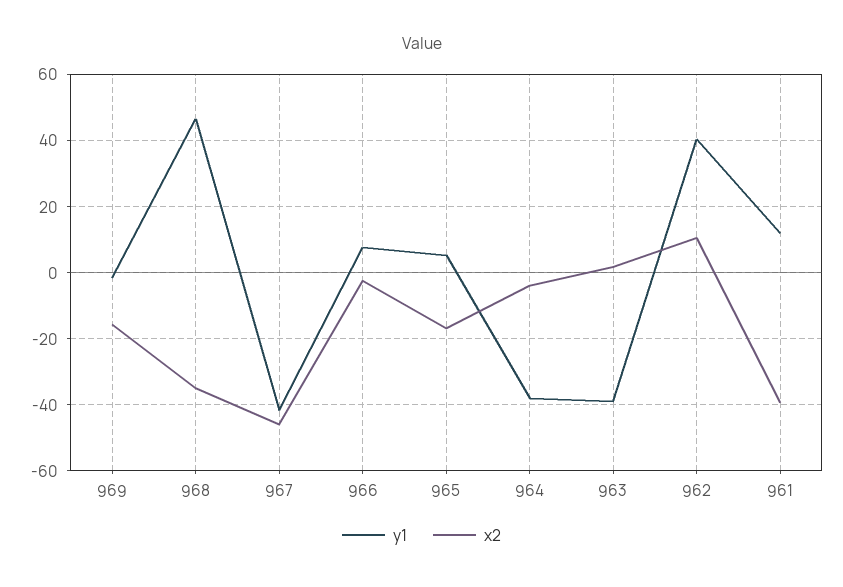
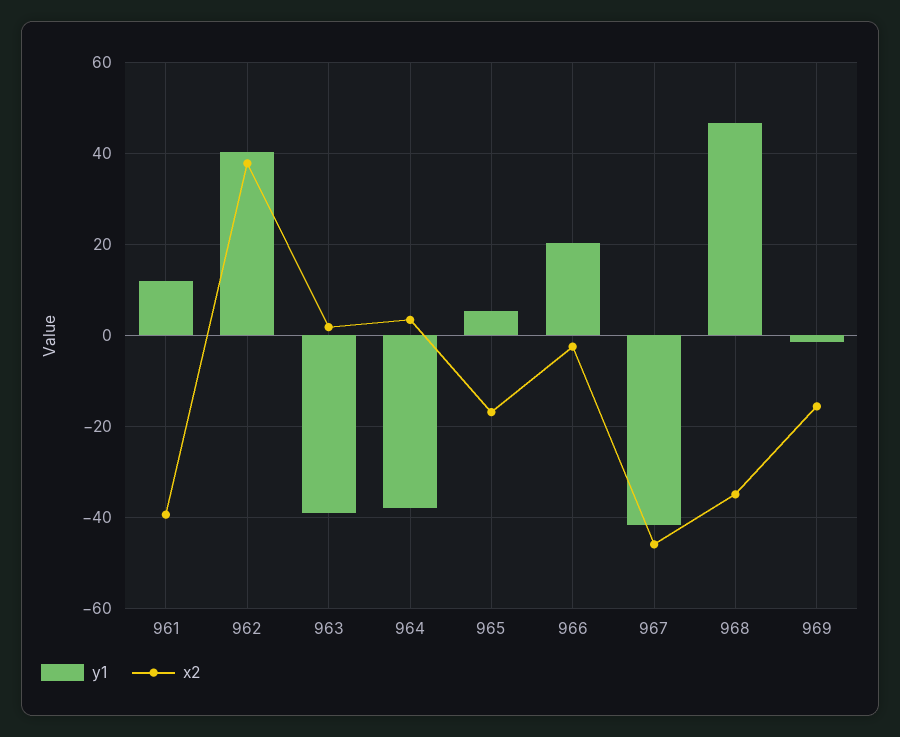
  {
    "y1": {
      "969": -2,
      "968": 46,
      "967": -42,
-     "966": 8,
+     "966": 20,
      "965": 6,
      "964": -38,
      "963": -38,
      "962": 40,
      "961": 12
    },
    "x2": {
      "969": -16,
      "968": -34,
      "967": -46,
      "966": -2,
      "965": -16,
-     "964": -4,
+     "964": 4,
      "963": 2,
-     "962": 10,
+     "962": 38,
      "961": -40
    }
  }

